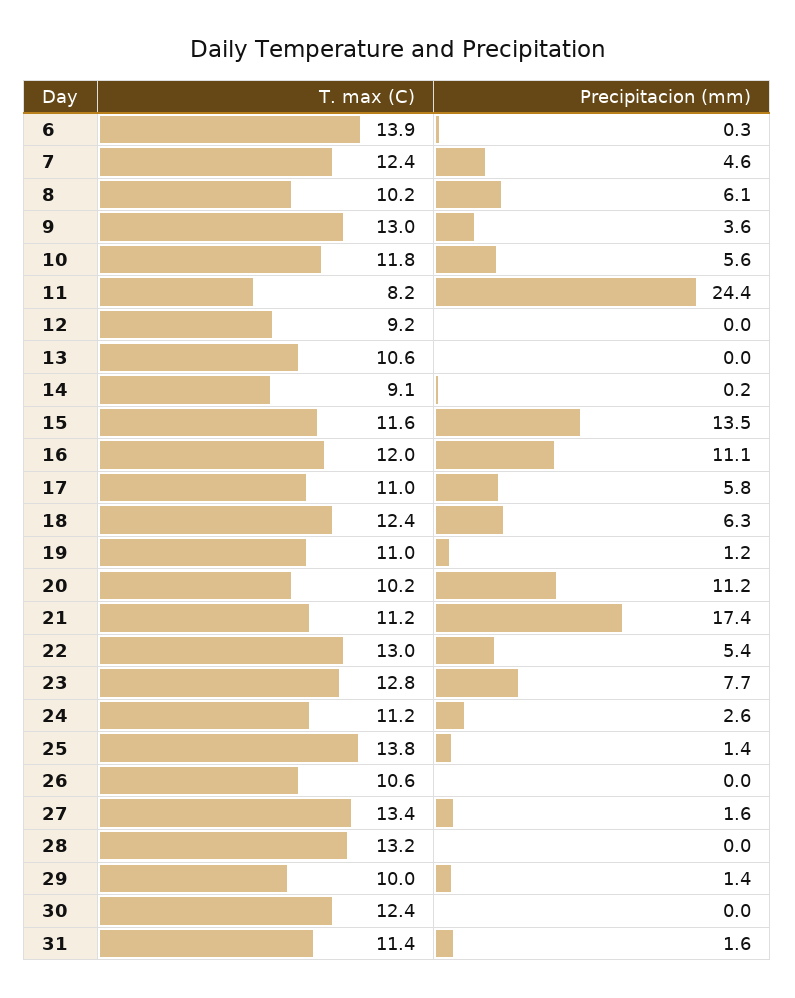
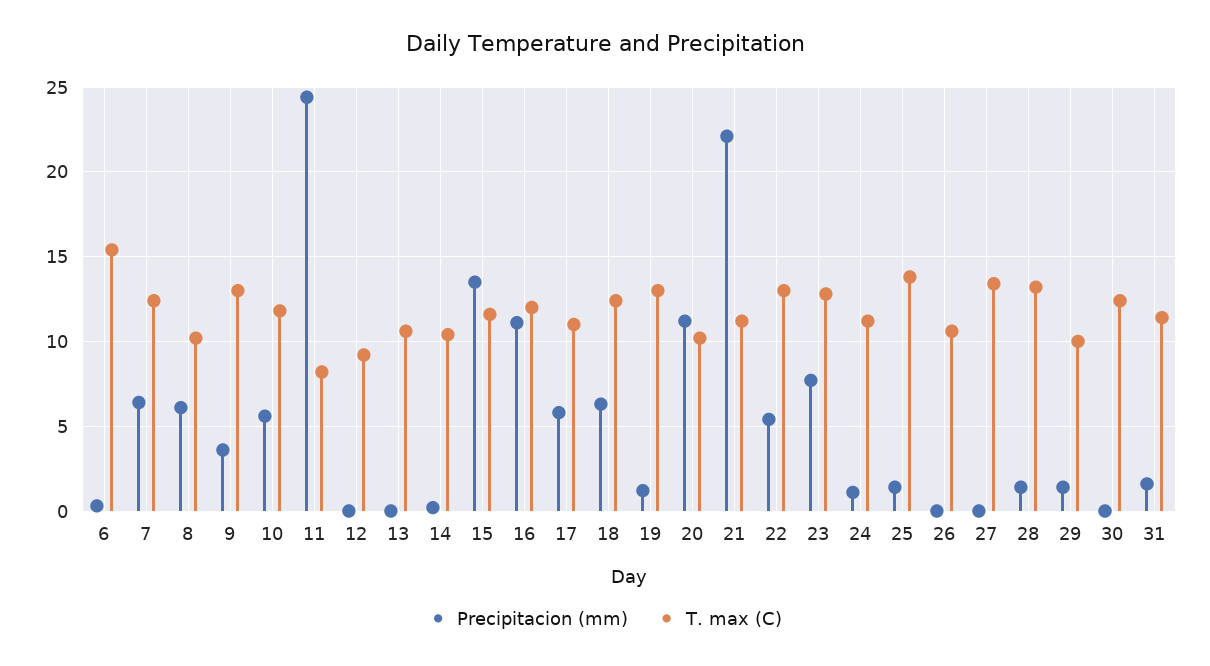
  {
    "T. max (C)": {
-     "6": 13.9,
+     "6": 15.5,
      "7": 12.4,
      "8": 10.2,
      "9": 13,
      "10": 11.8,
      "11": 8.2,
      "12": 9.2,
      "13": 10.6,
-     "14": 9.1,
+     "14": 10.5,
      "15": 11.6,
      "16": 12,
      "17": 11,
      "18": 12.4,
-     "19": 11,
+     "19": 13,
      "20": 10.2,
      "21": 11.2,
      "22": 13,
      "23": 12.8,
      "24": 11.2,
      "25": 13.8,
      "26": 10.6,
      "27": 13.4,
      "28": 13.2,
      "29": 10,
      "30": 12.4,
      "31": 11.4
    },
    "Precipitacion (mm)": {
      "6": 0.3,
-     "7": 4.6,
+     "7": 6.5,
      "8": 6.1,
      "9": 3.6,
      "10": 5.6,
      "11": 24.4,
      "12": 0,
      "13": 0,
      "14": 0.2,
      "15": 13.5,
      "16": 11.1,
      "17": 5.8,
      "18": 6.3,
      "19": 1.2,
      "20": 11.2,
-     "21": 17.4,
+     "21": 22,
      "22": 5.4,
      "23": 7.7,
-     "24": 2.6,
+     "24": 1,
      "25": 1.4,
      "26": 0,
-     "27": 1.6,
+     "27": 0,
-     "28": 0,
+     "28": 1.5,
      "29": 1.4,
      "30": 0,
      "31": 1.6
    }
  }

